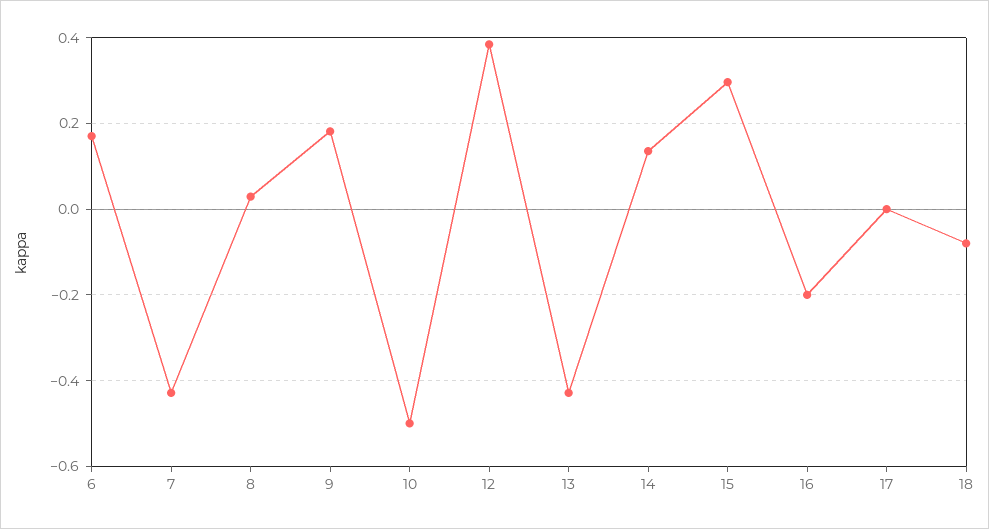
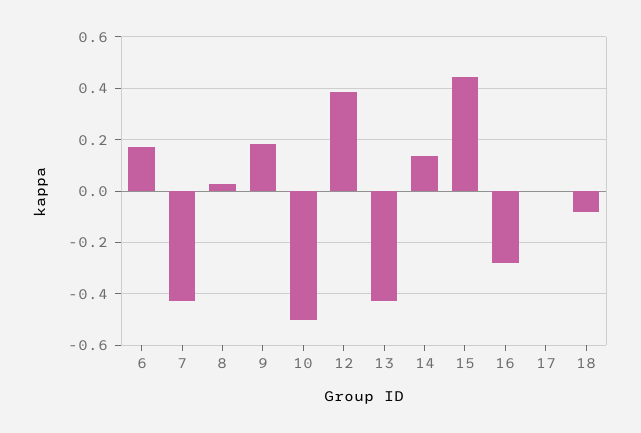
  {
    "6": 0.18,
    "7": -0.42,
    "8": 0.02,
    "9": 0.18,
    "10": -0.5,
    "12": 0.38,
    "13": -0.42,
    "14": 0.14,
-   "15": 0.3,
+   "15": 0.45,
-   "16": -0.2,
+   "16": -0.275,
    "17": 0,
    "18": -0.08
  }

